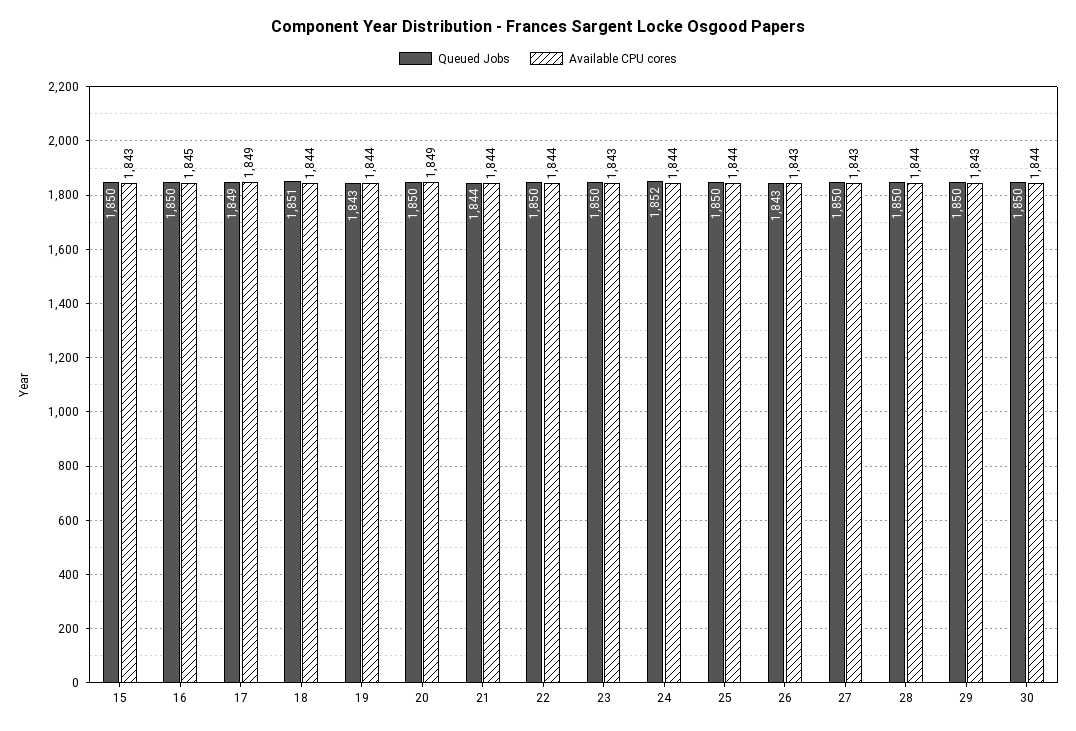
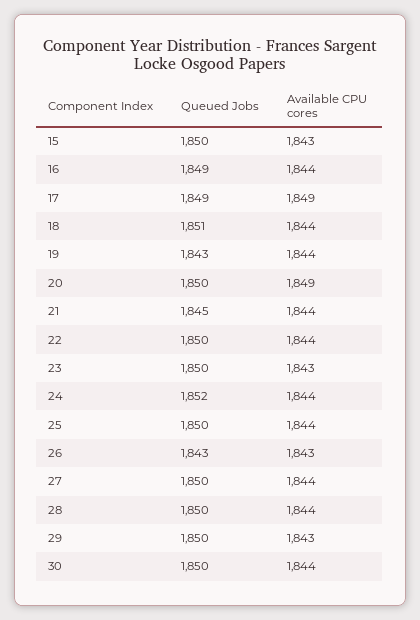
  {
    "Queued Jobs": {
      "15": 1850,
-     "16": 1850,
+     "16": 1849,
      "17": 1849,
      "18": 1851,
      "19": 1843,
      "20": 1850,
-     "21": 1844,
+     "21": 1845,
      "22": 1850,
      "23": 1850,
      "24": 1852,
      "25": 1850,
      "26": 1843,
      "27": 1850,
      "28": 1850,
      "29": 1850,
      "30": 1850
    },
    "Available CPU cores": {
      "15": 1843,
-     "16": 1845,
+     "16": 1844,
      "17": 1849,
      "18": 1844,
      "19": 1844,
      "20": 1849,
      "21": 1844,
      "22": 1844,
      "23": 1843,
      "24": 1844,
      "25": 1844,
      "26": 1843,
-     "27": 1843,
+     "27": 1844,
      "28": 1844,
      "29": 1843,
      "30": 1844
    }
  }

